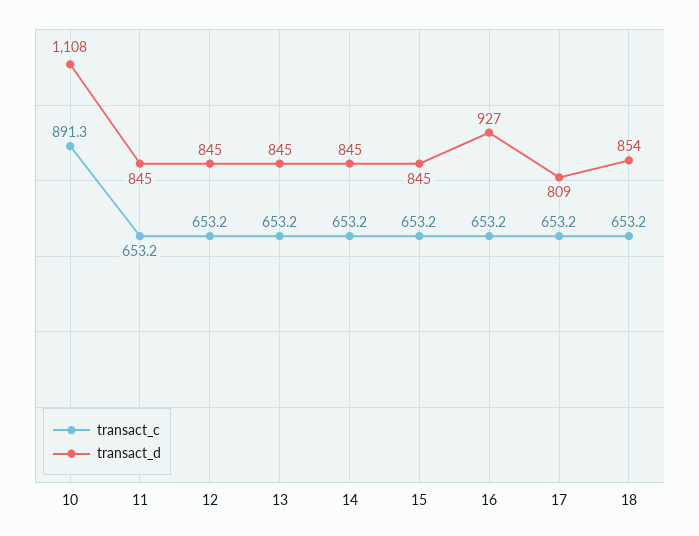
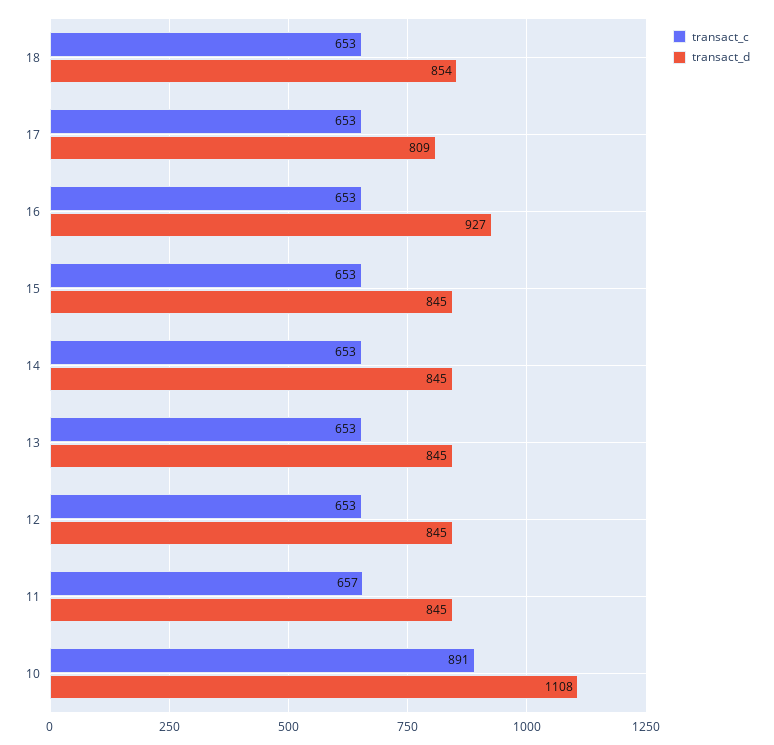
  {
    "transact_c": {
      "10": 891.3,
-     "11": 653.2,
+     "11": 657,
      "12": 653.2,
      "13": 653.2,
      "14": 653.2,
      "15": 653.2,
      "16": 653.2,
      "17": 653.2,
      "18": 653.2
    },
    "transact_d": {
      "10": 1108,
      "11": 845,
      "12": 845,
      "13": 845,
      "14": 845,
      "15": 845,
      "16": 927,
      "17": 809,
      "18": 854
    }
  }

